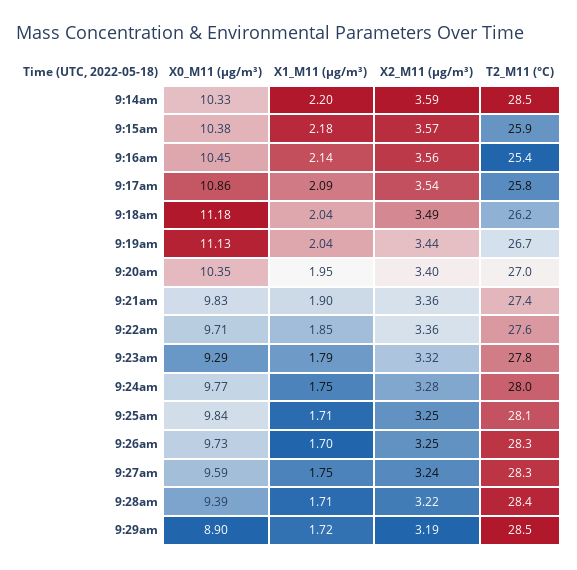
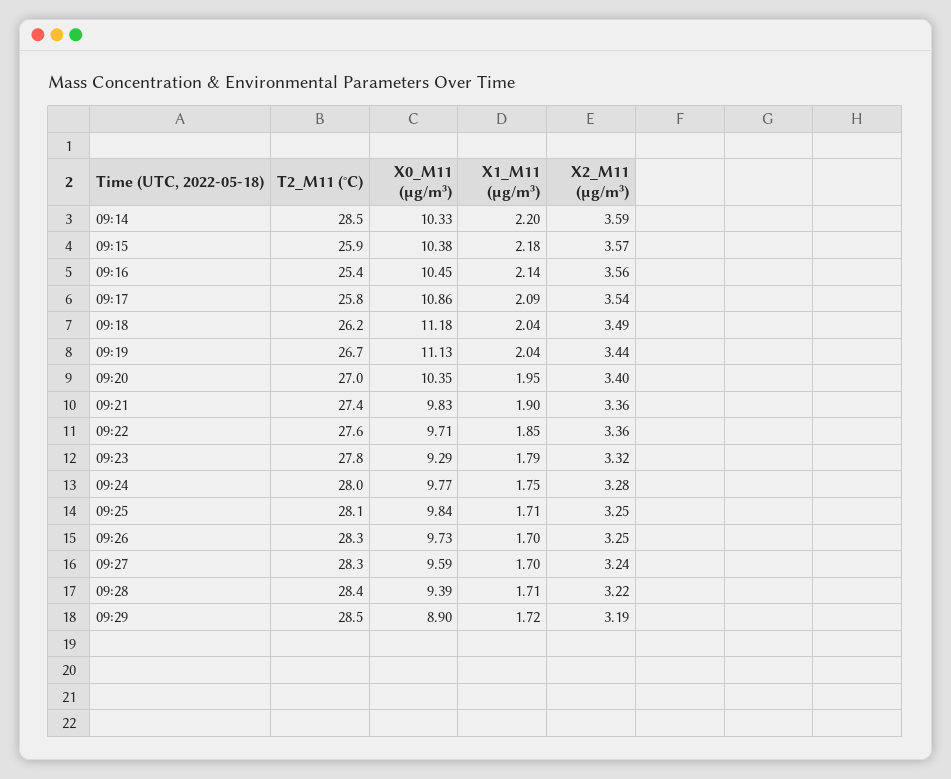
  {
    "X0_M11 (μg/m³)": {
      "9:14am": 10.33,
      "9:15am": 10.38,
      "9:16am": 10.45,
      "9:17am": 10.86,
      "9:18am": 11.18,
      "9:19am": 11.13,
      "9:20am": 10.35,
      "9:21am": 9.83,
      "9:22am": 9.71,
      "9:23am": 9.29,
      "9:24am": 9.77,
      "9:25am": 9.84,
      "9:26am": 9.73,
      "9:27am": 9.59,
      "9:28am": 9.39,
      "9:29am": 8.9
    },
    "X1_M11 (μg/m³)": {
      "9:14am": 2.2,
      "9:15am": 2.18,
      "9:16am": 2.14,
      "9:17am": 2.09,
      "9:18am": 2.04,
      "9:19am": 2.04,
      "9:20am": 1.95,
      "9:21am": 1.9,
      "9:22am": 1.85,
      "9:23am": 1.79,
      "9:24am": 1.75,
      "9:25am": 1.71,
      "9:26am": 1.7,
-     "9:27am": 1.75,
+     "9:27am": 1.7,
      "9:28am": 1.71,
      "9:29am": 1.72
    },
    "X2_M11 (μg/m³)": {
      "9:14am": 3.59,
      "9:15am": 3.57,
      "9:16am": 3.56,
      "9:17am": 3.54,
      "9:18am": 3.49,
      "9:19am": 3.44,
      "9:20am": 3.4,
      "9:21am": 3.36,
      "9:22am": 3.36,
      "9:23am": 3.32,
      "9:24am": 3.28,
      "9:25am": 3.25,
      "9:26am": 3.25,
      "9:27am": 3.24,
      "9:28am": 3.22,
      "9:29am": 3.19
    },
    "T2_M11 (°C)": {
      "9:14am": 28.5,
      "9:15am": 25.9,
      "9:16am": 25.4,
      "9:17am": 25.8,
      "9:18am": 26.2,
      "9:19am": 26.7,
      "9:20am": 27,
      "9:21am": 27.4,
      "9:22am": 27.6,
      "9:23am": 27.8,
      "9:24am": 28,
      "9:25am": 28.1,
      "9:26am": 28.3,
      "9:27am": 28.3,
      "9:28am": 28.4,
      "9:29am": 28.5
    }
  }

